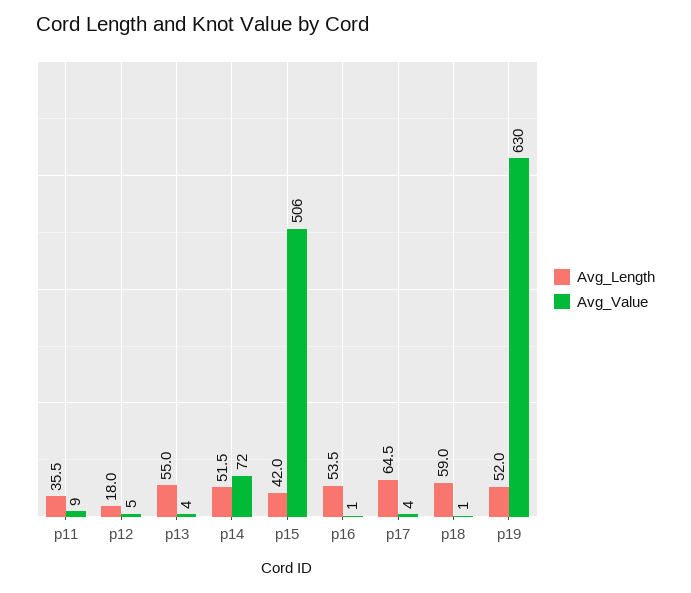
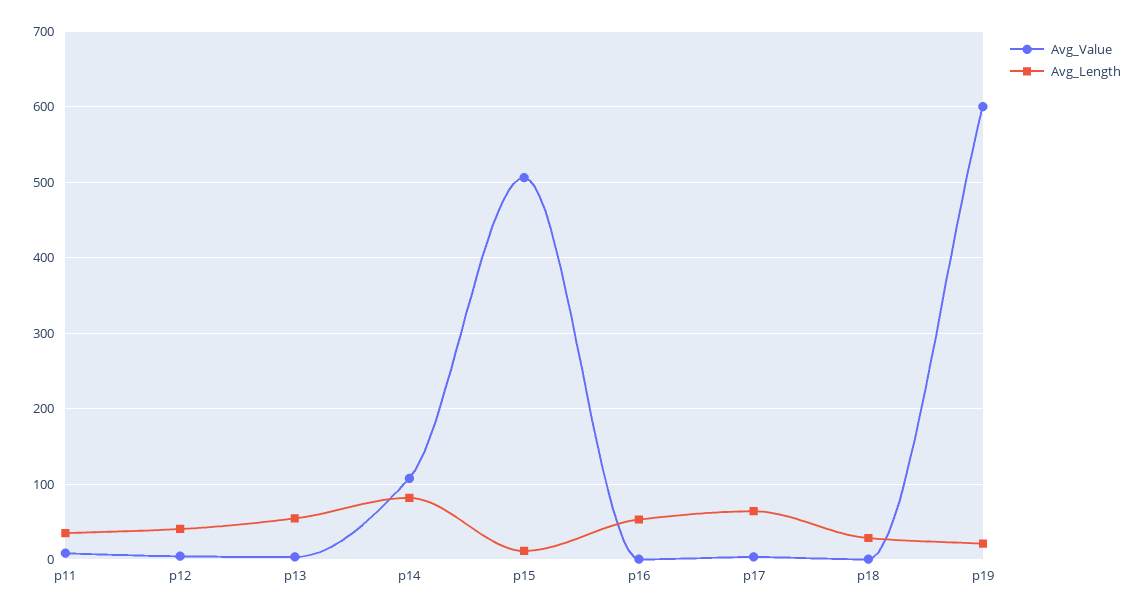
  {
    "Avg_Length": {
      "p11": 35.5,
-     "p12": 18,
+     "p12": 40,
      "p13": 55,
-     "p14": 51.5,
+     "p14": 80,
-     "p15": 42,
+     "p15": 10,
      "p16": 53.5,
      "p17": 64.5,
-     "p18": 59,
+     "p18": 30,
-     "p19": 52
+     "p19": 20
    },
    "Avg_Value": {
      "p11": 9,
      "p12": 5,
      "p13": 4,
-     "p14": 72,
+     "p14": 110,
      "p15": 506,
      "p16": 1,
      "p17": 4,
      "p18": 1,
-     "p19": 630
+     "p19": 600
    }
  }

